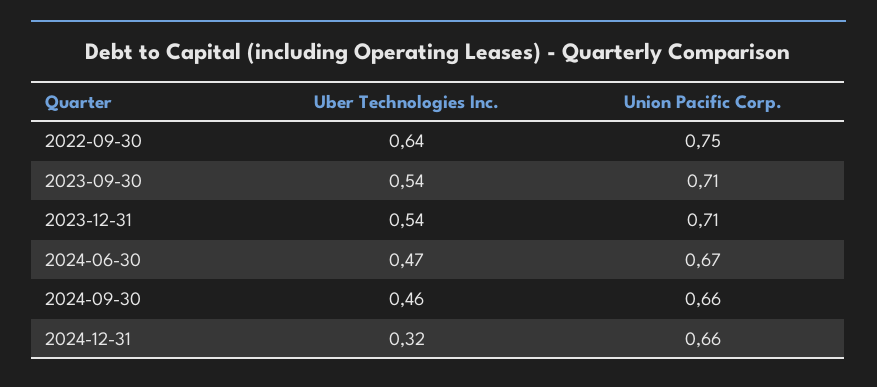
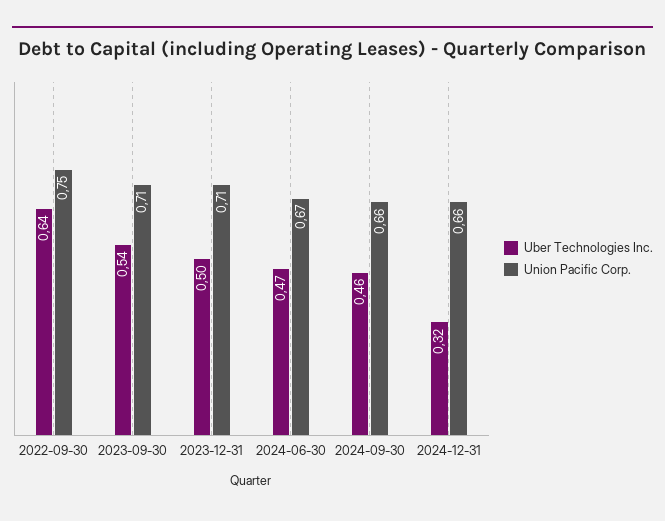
  {
    "Uber Technologies Inc.": {
      "2022-09-30": 0.64,
      "2023-09-30": 0.54,
-     "2023-12-31": 0.54,
+     "2023-12-31": 0.5,
      "2024-06-30": 0.47,
      "2024-09-30": 0.46,
      "2024-12-31": 0.32
    },
    "Union Pacific Corp.": {
      "2022-09-30": 0.75,
      "2023-09-30": 0.71,
      "2023-12-31": 0.71,
      "2024-06-30": 0.67,
      "2024-09-30": 0.66,
      "2024-12-31": 0.66
    }
  }

